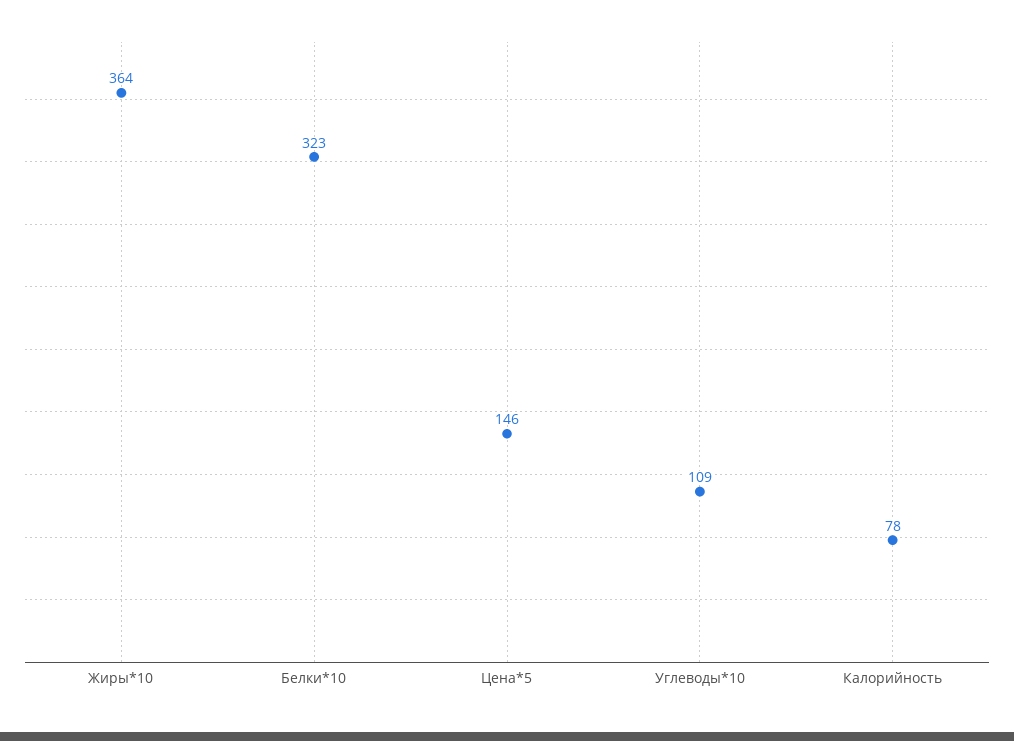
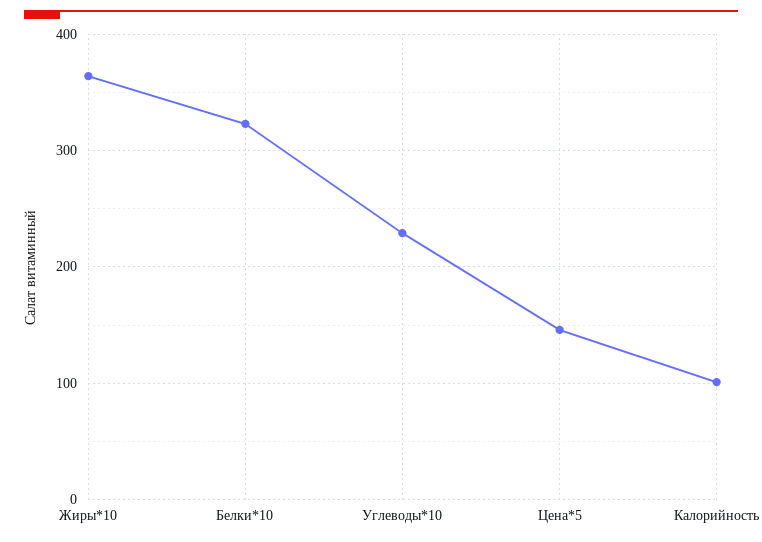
  {
    "Жиры*10": 364,
    "Белки*10": 323,
    "Цена*5": 146,
-   "Углеводы*10": 109,
+   "Углеводы*10": 230,
-   "Калорийность": 78
+   "Калорийность": 100
  }

